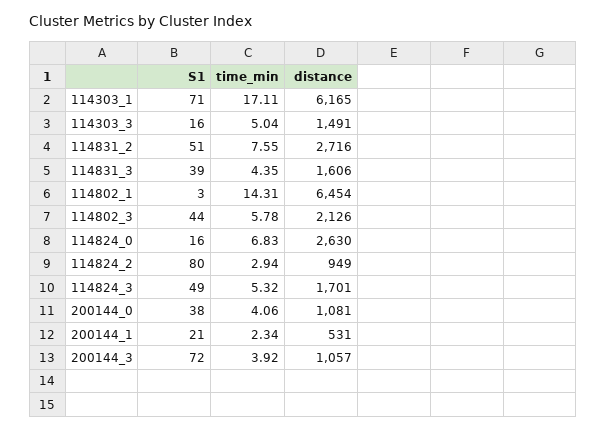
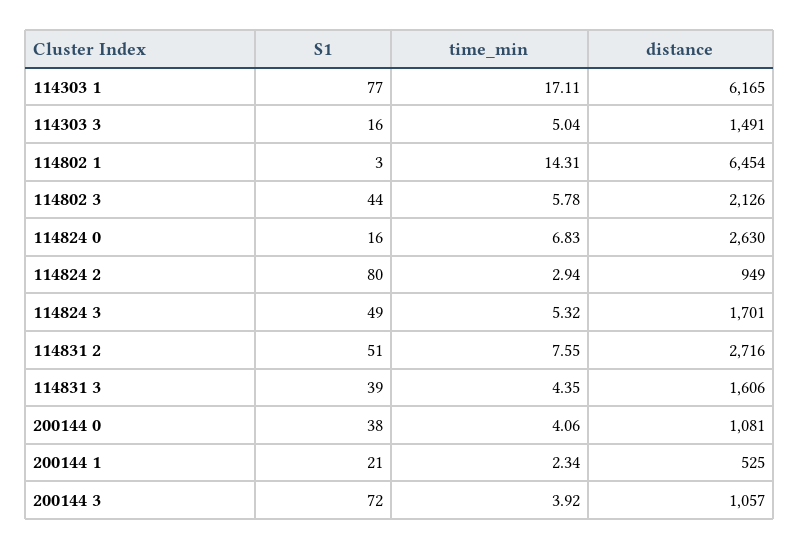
  {
    "S1": {
-     "114303_1": 71,
+     "114303_1": 77,
      "114303_3": 16,
      "114831_2": 51,
      "114831_3": 39,
      "114802_1": 3,
      "114802_3": 44,
      "114824_0": 16,
      "114824_2": 80,
      "114824_3": 49,
      "200144_0": 38,
      "200144_1": 21,
      "200144_3": 72
    },
    "time_min": {
      "114303_1": 17.11,
      "114303_3": 5.04,
      "114831_2": 7.55,
      "114831_3": 4.35,
      "114802_1": 14.31,
      "114802_3": 5.78,
      "114824_0": 6.83,
      "114824_2": 2.94,
      "114824_3": 5.32,
      "200144_0": 4.06,
      "200144_1": 2.34,
      "200144_3": 3.92
    },
    "distance": {
      "114303_1": 6165,
      "114303_3": 1491,
      "114831_2": 2716,
      "114831_3": 1606,
      "114802_1": 6454,
      "114802_3": 2126,
      "114824_0": 2630,
      "114824_2": 949,
      "114824_3": 1701,
      "200144_0": 1081,
-     "200144_1": 531,
+     "200144_1": 525,
      "200144_3": 1057
    }
  }

